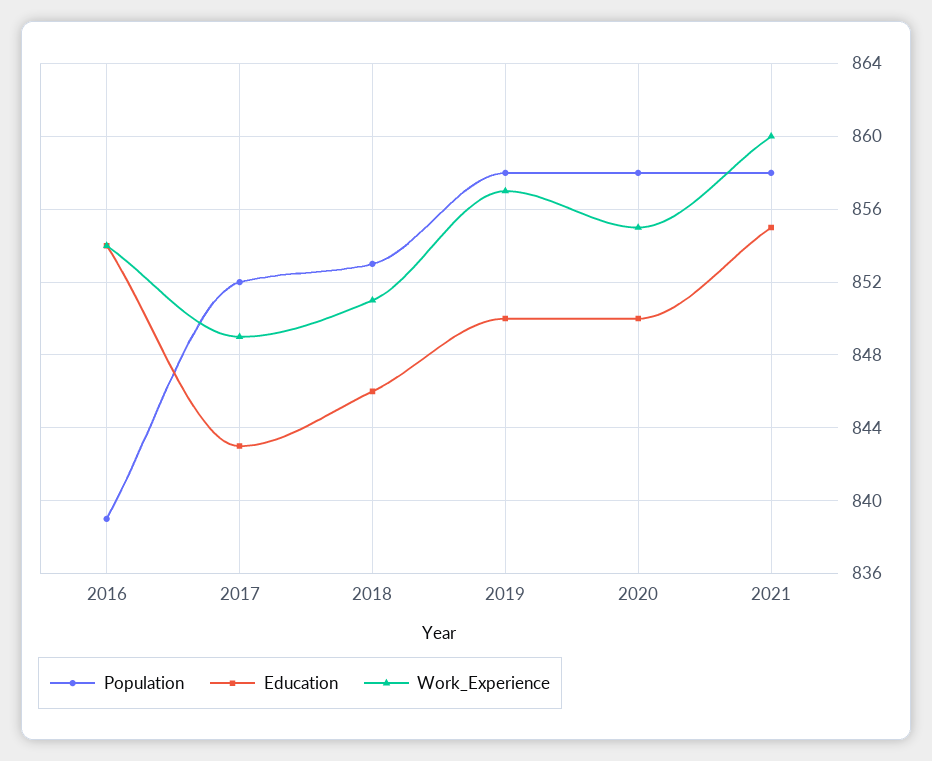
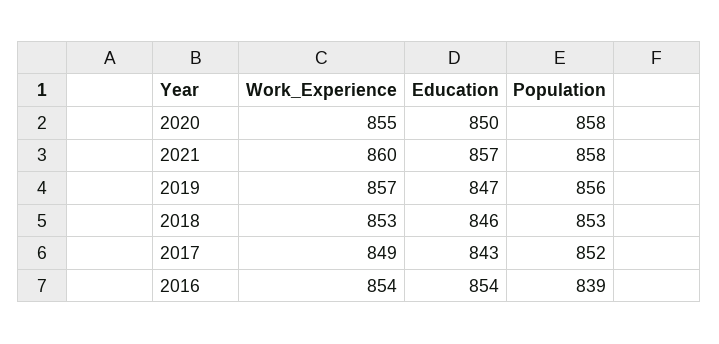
  {
    "Population": {
      "2016": 839,
      "2017": 852,
      "2018": 853,
-     "2019": 858,
+     "2019": 856,
      "2020": 858,
      "2021": 858
    },
    "Education": {
      "2016": 854,
      "2017": 843,
      "2018": 846,
-     "2019": 850,
+     "2019": 847,
      "2020": 850,
-     "2021": 855
+     "2021": 857
    },
    "Work_Experience": {
      "2016": 854,
      "2017": 849,
-     "2018": 851,
+     "2018": 853,
      "2019": 857,
      "2020": 855,
      "2021": 860
    }
  }

